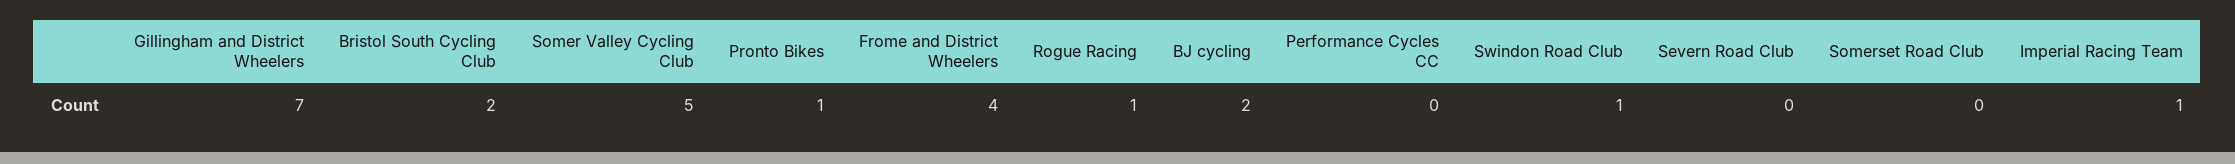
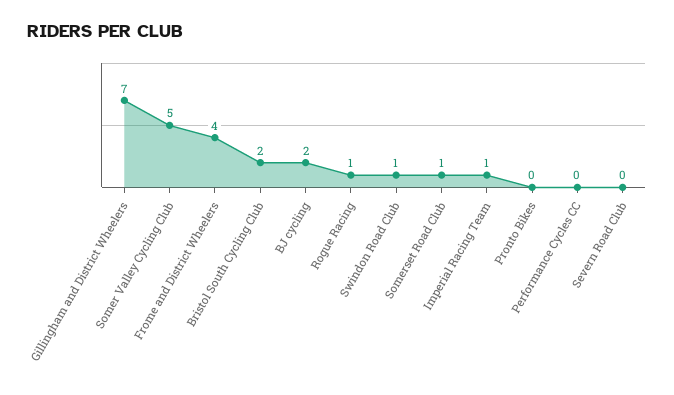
  {
    "Gillingham and District Wheelers": 7,
    "Bristol South Cycling Club": 2,
    "Somer Valley Cycling Club": 5,
-   "Pronto Bikes": 1,
+   "Pronto Bikes": 0,
    "Frome and District Wheelers": 4,
    "Rogue Racing": 1,
    "BJ cycling": 2,
    "Performance Cycles CC": 0,
    "Swindon Road Club": 1,
    "Severn Road Club": 0,
-   "Somerset Road Club": 0,
+   "Somerset Road Club": 1,
    "Imperial Racing Team": 1
  }

